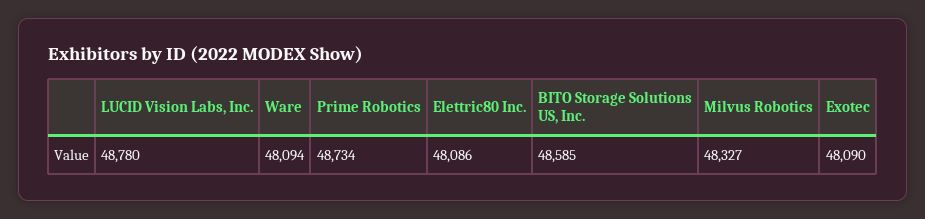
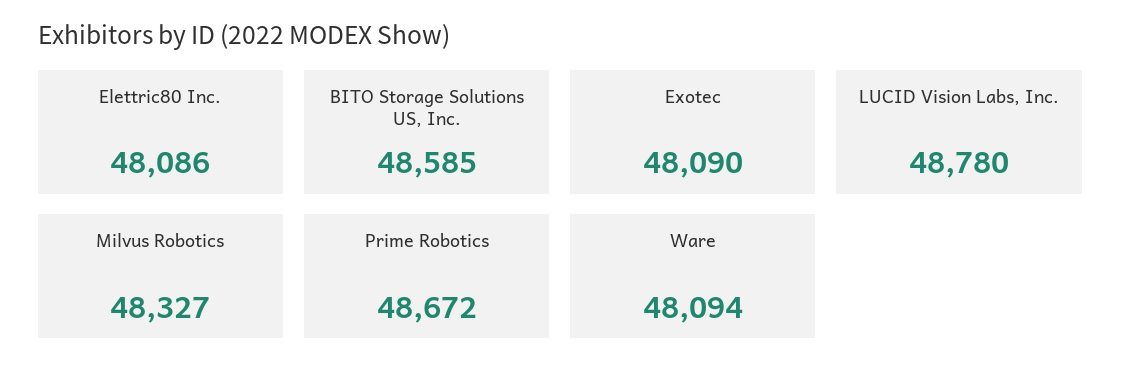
  {
    "LUCID Vision Labs, Inc.": 48780,
    "Ware": 48094,
-   "Prime Robotics": 48734,
+   "Prime Robotics": 48672,
    "Elettric80 Inc.": 48086,
    "BITO Storage Solutions US, Inc.": 48585,
    "Milvus Robotics": 48327,
    "Exotec": 48090
  }

